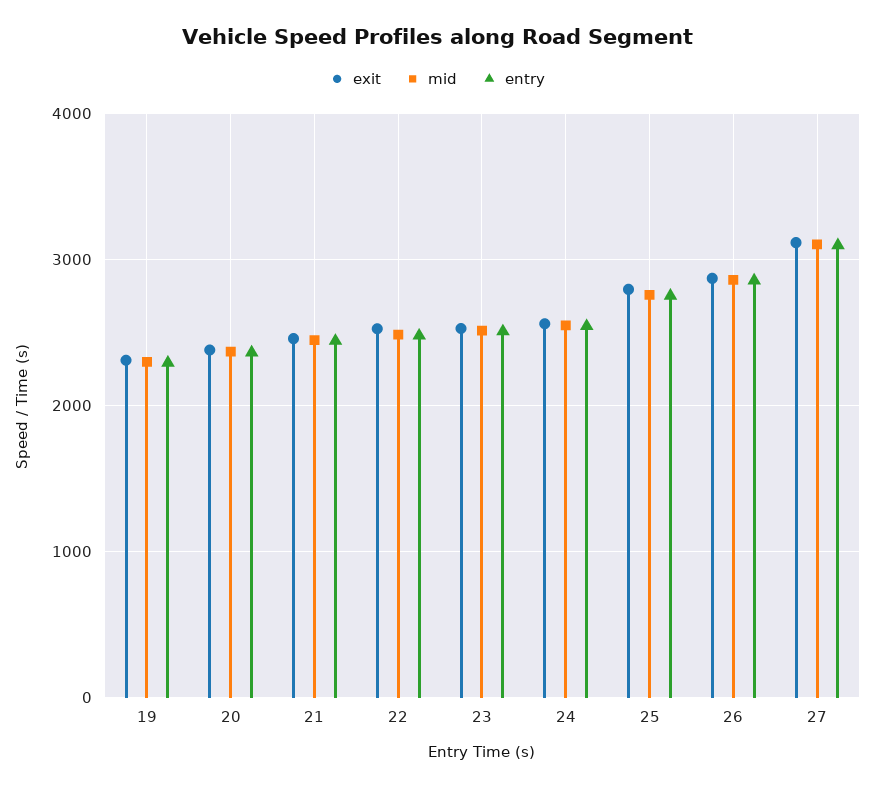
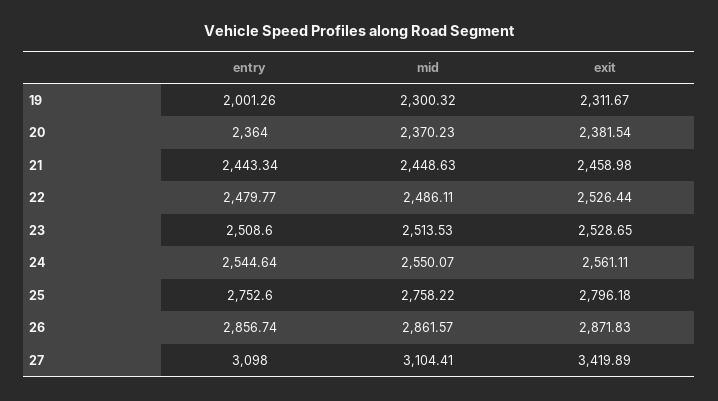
  {
    "exit": {
      "19": 2311.67,
      "20": 2381.54,
      "21": 2458.98,
      "22": 2526.44,
      "23": 2528.65,
      "24": 2561.11,
      "25": 2796.18,
      "26": 2871.83,
-     "27": 3100
+     "27": 3419.89
    },
    "mid": {
      "19": 2300.32,
      "20": 2370.23,
      "21": 2448.63,
      "22": 2486.11,
      "23": 2513.53,
      "24": 2550.07,
      "25": 2758.22,
      "26": 2861.57,
      "27": 3104.41
    },
    "entry": {
-     "19": 2300,
+     "19": 2001.26,
      "20": 2364,
      "21": 2443.34,
      "22": 2479.77,
      "23": 2508.6,
      "24": 2544.64,
      "25": 2752.6,
      "26": 2856.74,
      "27": 3098
    }
  }

